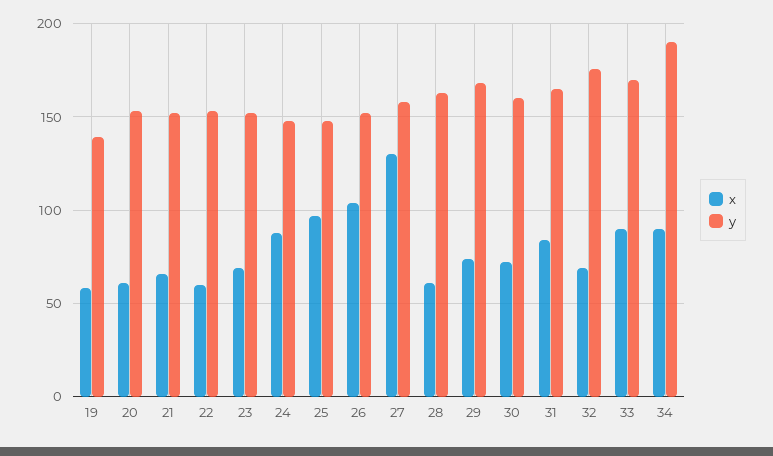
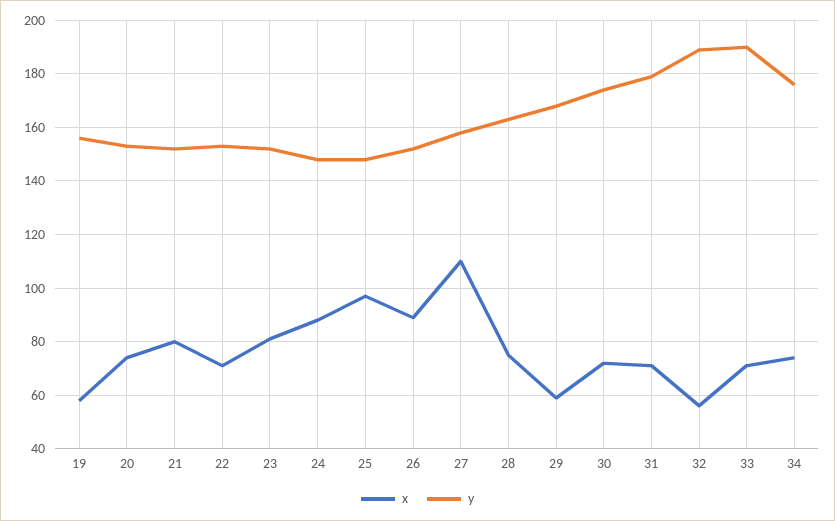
  {
    "x": {
      "19": 60,
-     "20": 60,
+     "20": 75,
-     "21": 65,
+     "21": 80,
-     "22": 60,
+     "22": 70,
-     "23": 70,
+     "23": 80,
      "24": 90,
      "25": 95,
-     "26": 105,
+     "26": 90,
-     "27": 130,
+     "27": 110,
-     "28": 60,
+     "28": 75,
-     "29": 75,
+     "29": 60,
      "30": 70,
-     "31": 85,
+     "31": 70,
-     "32": 70,
+     "32": 55,
-     "33": 90,
+     "33": 70,
-     "34": 90
+     "34": 75
    },
    "y": {
-     "19": 140,
+     "19": 155,
      "20": 155,
      "21": 150,
      "22": 155,
      "23": 150,
      "24": 150,
      "25": 150,
      "26": 150,
      "27": 160,
      "28": 165,
      "29": 170,
-     "30": 160,
+     "30": 175,
-     "31": 165,
+     "31": 180,
-     "32": 175,
+     "32": 190,
-     "33": 170,
+     "33": 190,
-     "34": 190
+     "34": 175
    }
  }

